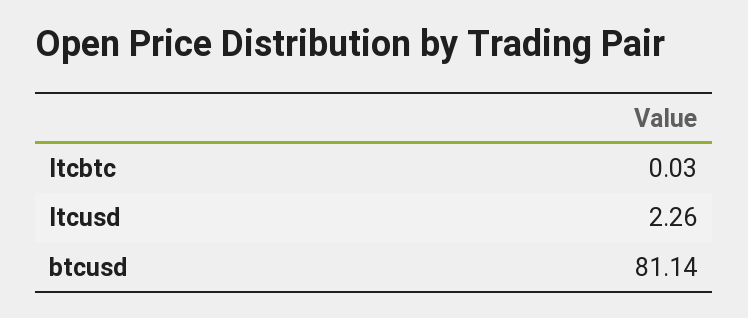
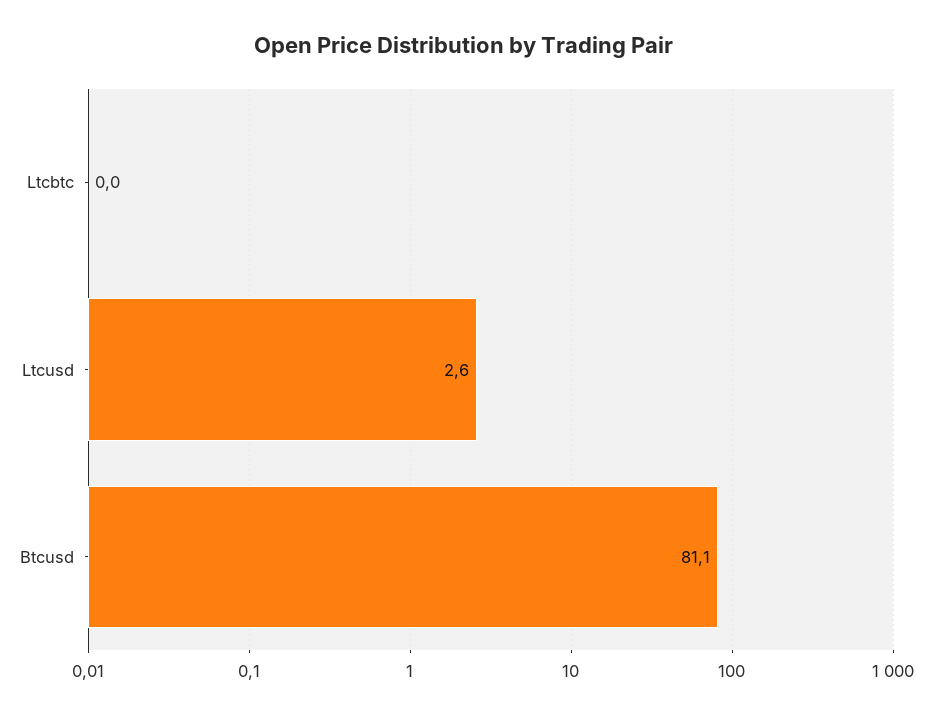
  {
    "ltcbtc": 0.03,
-   "ltcusd": 2.26,
+   "ltcusd": 2.6,
    "btcusd": 81.14
  }

